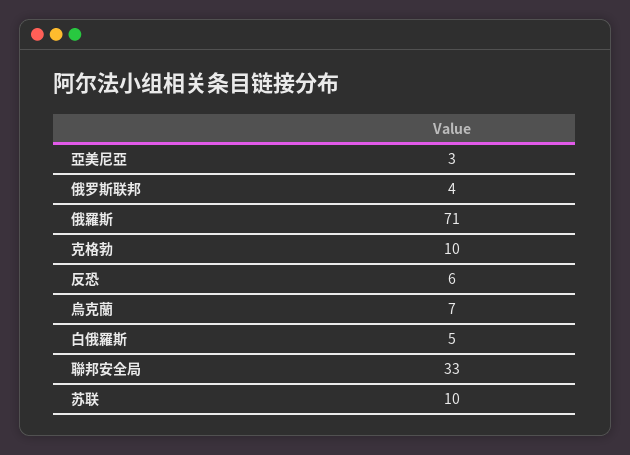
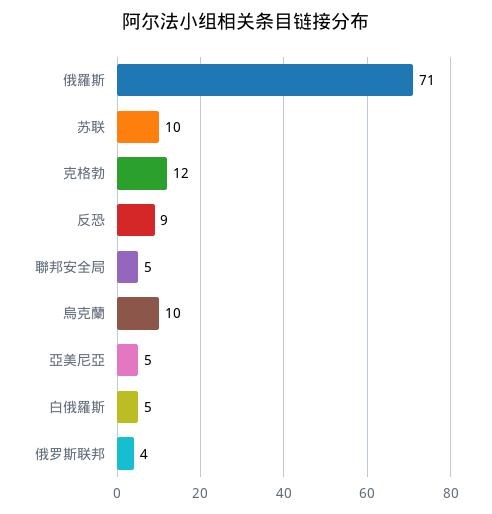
  {
-   "亞美尼亞": 3,
+   "亞美尼亞": 5,
    "俄罗斯联邦": 4,
    "俄羅斯": 71,
-   "克格勃": 10,
+   "克格勃": 12,
-   "反恐": 6,
+   "反恐": 9,
-   "烏克蘭": 7,
+   "烏克蘭": 10,
    "白俄羅斯": 5,
-   "聯邦安全局": 33,
+   "聯邦安全局": 5,
    "苏联": 10
  }

